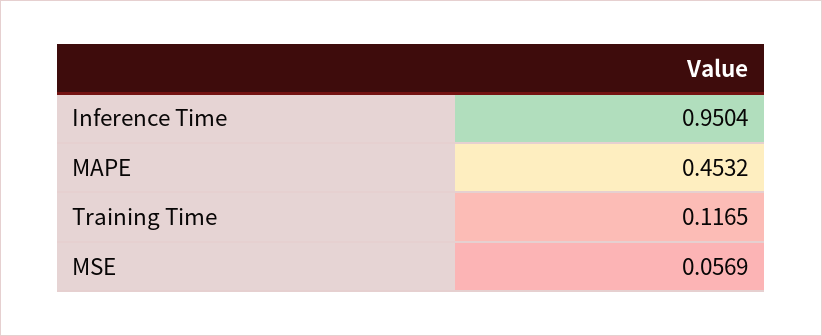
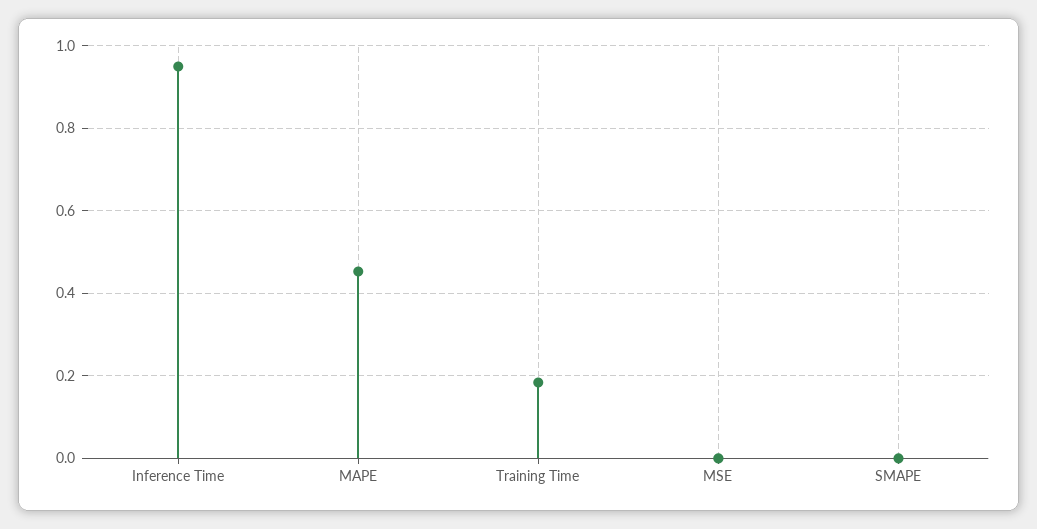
  {
    "Inference Time": 0.9504,
    "MAPE": 0.4532,
-   "Training Time": 0.1165,
+   "Training Time": 0.18,
-   "MSE": 0.0569
+   "MSE": 0,
+   "SMAPE": 0
  }

